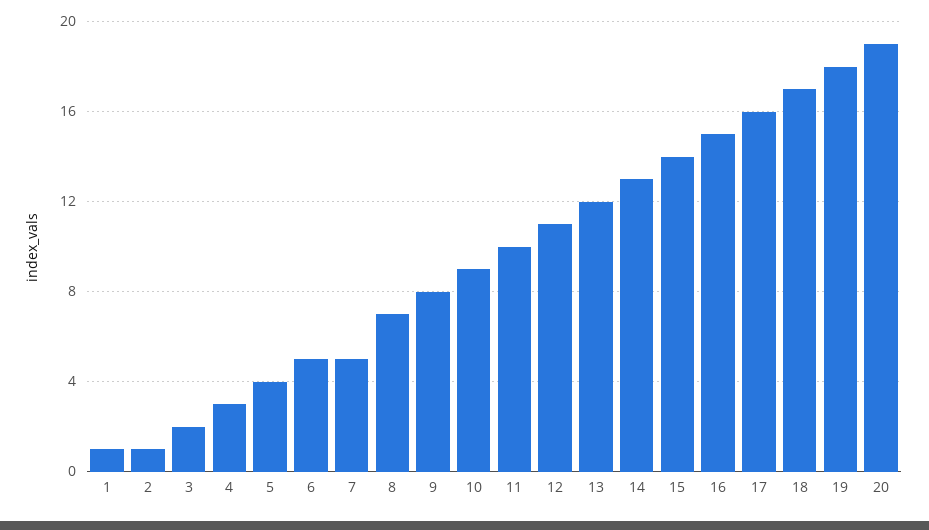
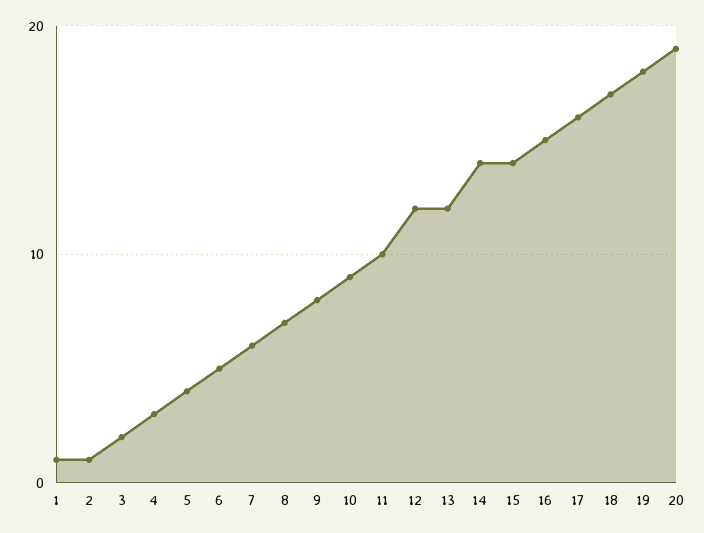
  {
    "1": 1,
    "2": 1,
    "3": 2,
    "4": 3,
    "5": 4,
    "6": 5,
-   "7": 5,
+   "7": 6,
    "8": 7,
    "9": 8,
    "10": 9,
    "11": 10,
-   "12": 11,
+   "12": 12,
    "13": 12,
-   "14": 13,
+   "14": 14,
    "15": 14,
    "16": 15,
    "17": 16,
    "18": 17,
    "19": 18,
    "20": 19
  }

